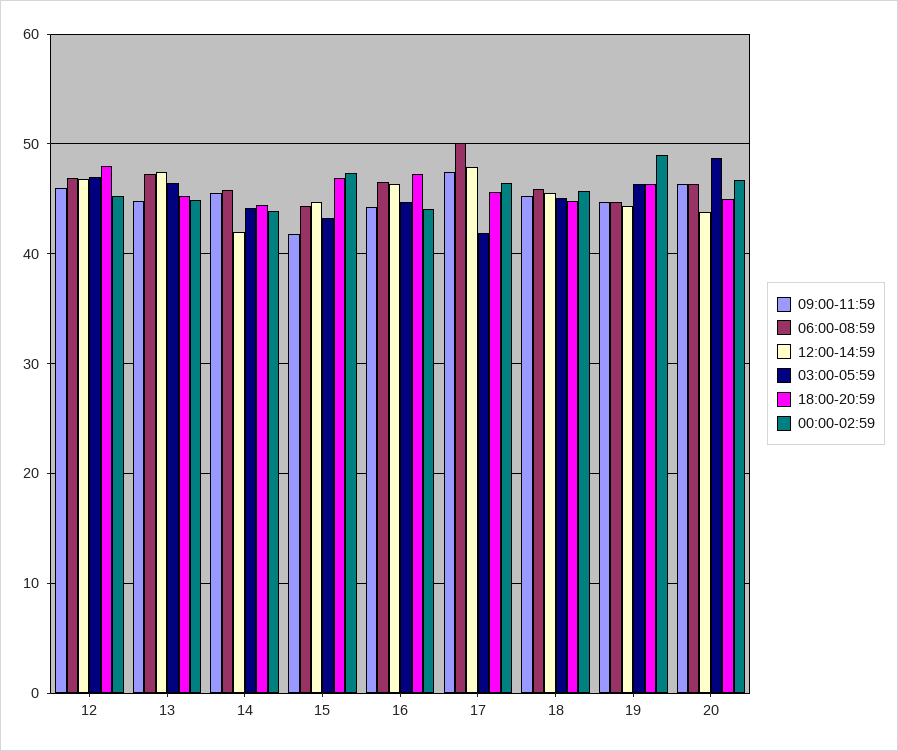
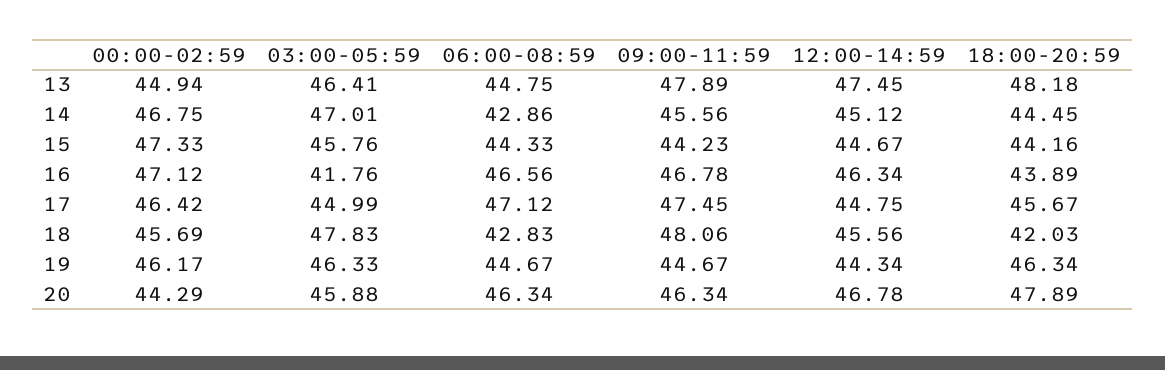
  {
    "09:00-11:59": {
-     "12": 46,
-     "13": 45,
+     "13": 47.89,
      "14": 45.56,
-     "15": 42,
+     "15": 44.23,
-     "16": 44,
+     "16": 46.78,
      "17": 47.45,
-     "18": 45,
+     "18": 48.06,
      "19": 44.67,
      "20": 46.34
    },
    "06:00-08:59": {
-     "12": 47,
-     "13": 47,
+     "13": 44.75,
-     "14": 46,
+     "14": 42.86,
      "15": 44.33,
      "16": 46.56,
-     "17": 50,
+     "17": 47.12,
-     "18": 46,
+     "18": 42.83,
      "19": 44.67,
      "20": 46.34
    },
    "12:00-14:59": {
-     "12": 47,
      "13": 47.45,
-     "14": 42,
+     "14": 45.12,
      "15": 44.67,
      "16": 46.34,
-     "17": 48,
+     "17": 44.75,
      "18": 45.56,
      "19": 44.34,
-     "20": 44
+     "20": 46.78
    },
    "03:00-05:59": {
-     "12": 47,
      "13": 46.41,
-     "14": 44,
+     "14": 47.01,
-     "15": 43,
+     "15": 45.76,
-     "16": 45,
+     "16": 41.76,
-     "17": 42,
+     "17": 44.99,
-     "18": 45,
+     "18": 47.83,
      "19": 46.33,
-     "20": 49
+     "20": 45.88
    },
    "18:00-20:59": {
-     "12": 48,
-     "13": 45,
+     "13": 48.18,
      "14": 44.45,
-     "15": 47,
+     "15": 44.16,
-     "16": 47,
+     "16": 43.89,
      "17": 45.67,
-     "18": 45,
+     "18": 42.03,
      "19": 46.34,
-     "20": 45
+     "20": 47.89
    },
    "00:00-02:59": {
-     "12": 45,
      "13": 44.94,
-     "14": 44,
+     "14": 46.75,
      "15": 47.33,
-     "16": 44,
+     "16": 47.12,
      "17": 46.42,
      "18": 45.69,
-     "19": 49,
+     "19": 46.17,
-     "20": 47
+     "20": 44.29
    }
  }

